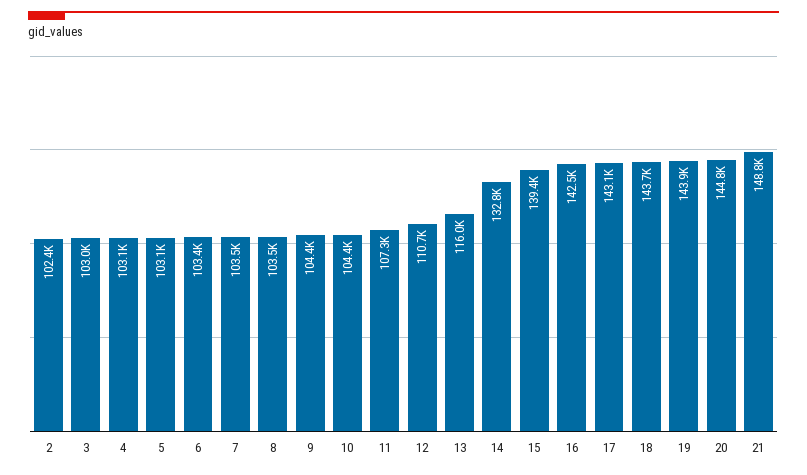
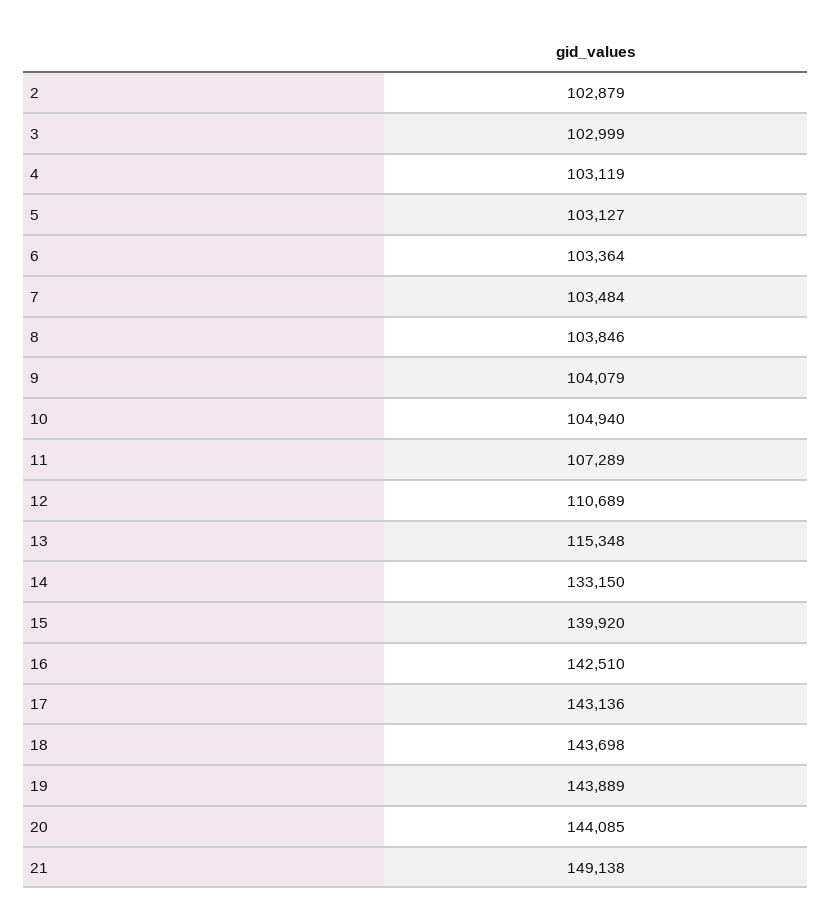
  {
-   "2": 102400,
+   "2": 102879,
    "3": 102999,
    "4": 103119,
    "5": 103127,
    "6": 103364,
    "7": 103484,
-   "8": 103500,
+   "8": 103846,
-   "9": 104400,
+   "9": 104079,
-   "10": 104400,
+   "10": 104940,
    "11": 107289,
    "12": 110689,
-   "13": 116000,
+   "13": 115348,
-   "14": 132800,
+   "14": 133150,
-   "15": 139400,
+   "15": 139920,
    "16": 142510,
    "17": 143136,
    "18": 143698,
    "19": 143889,
-   "20": 144800,
+   "20": 144085,
-   "21": 148800
+   "21": 149138
  }

